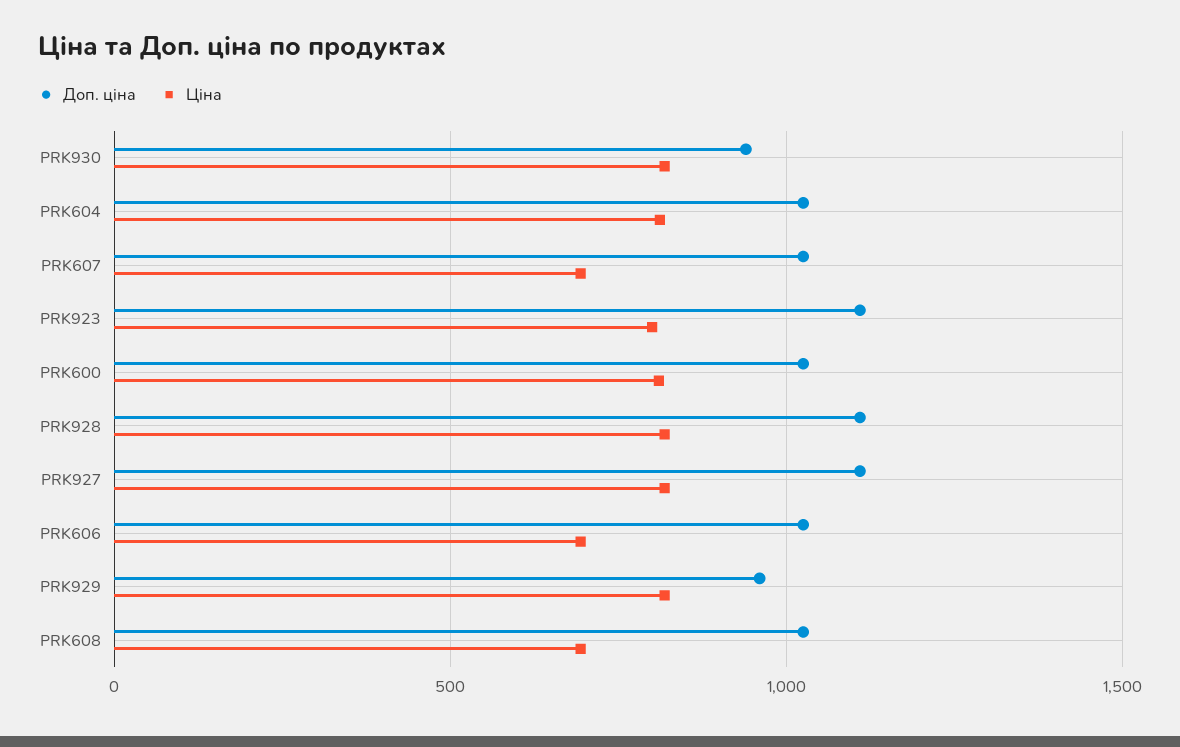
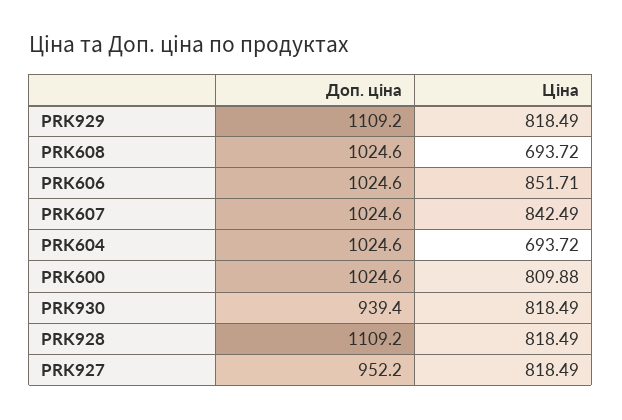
  {
    "Доп. ціна": {
      "PRK930": 939.4,
      "PRK604": 1024.6,
      "PRK607": 1024.6,
-     "PRK923": 1100,
      "PRK600": 1024.6,
      "PRK928": 1109.2,
-     "PRK927": 1100,
+     "PRK927": 952.2,
      "PRK606": 1024.6,
-     "PRK929": 950,
+     "PRK929": 1109.2,
      "PRK608": 1024.6
    },
    "Ціна": {
      "PRK930": 818.49,
-     "PRK604": 800,
+     "PRK604": 693.72,
-     "PRK607": 700,
+     "PRK607": 842.49,
-     "PRK923": 800,
      "PRK600": 809.88,
      "PRK928": 818.49,
      "PRK927": 818.49,
-     "PRK606": 700,
+     "PRK606": 851.71,
      "PRK929": 818.49,
      "PRK608": 693.72
    }
  }

